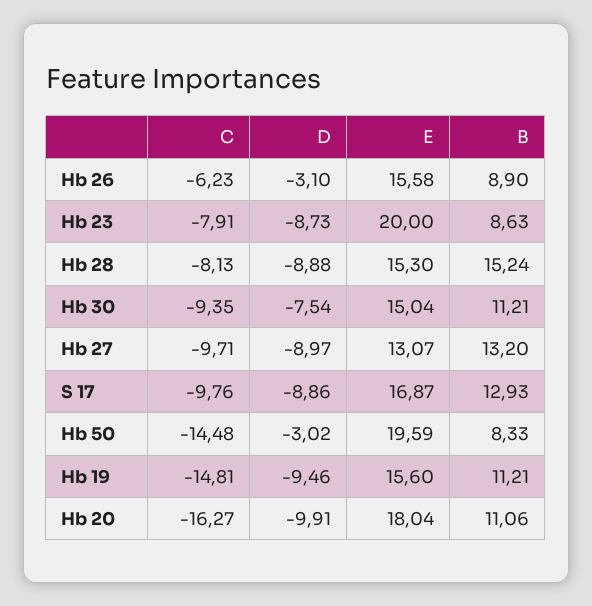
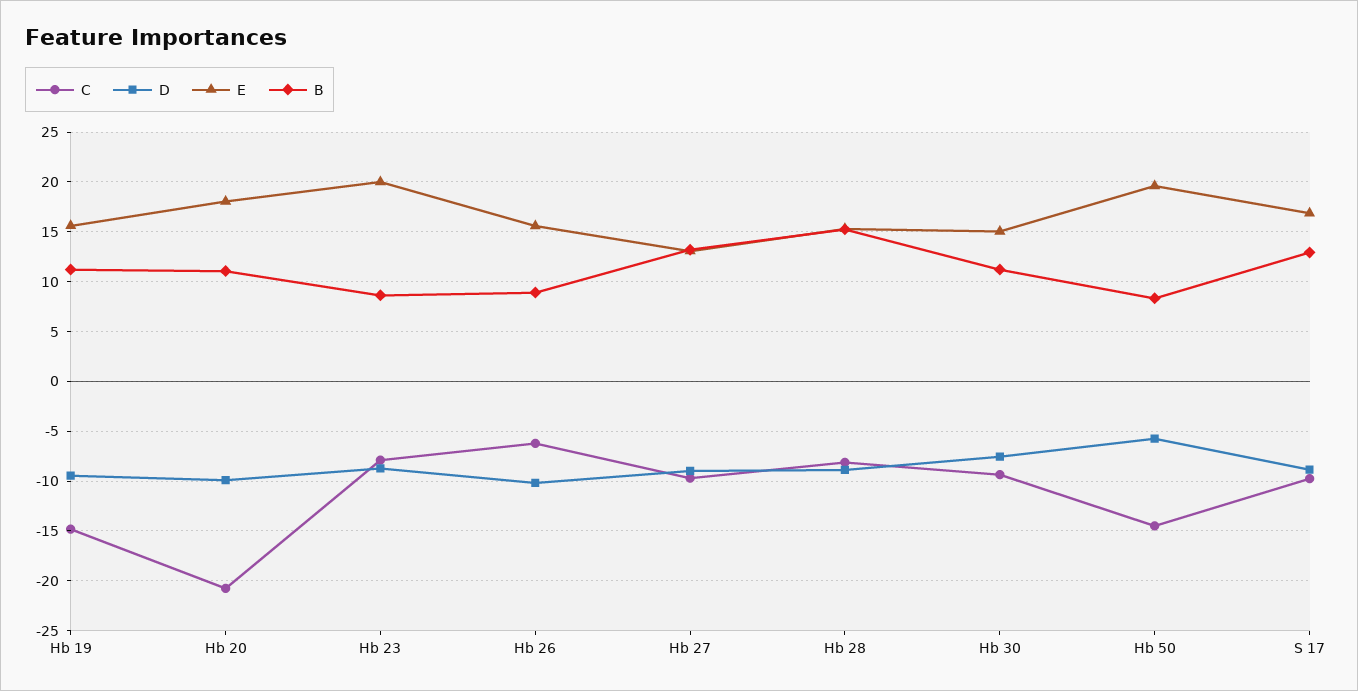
  {
    "C": {
      "Hb 26": -6.23,
      "Hb 23": -7.91,
      "Hb 28": -8.13,
      "Hb 30": -9.35,
      "Hb 27": -9.71,
      "S 17": -9.76,
      "Hb 50": -14.48,
      "Hb 19": -14.81,
-     "Hb 20": -16.27
+     "Hb 20": -21
    },
    "D": {
-     "Hb 26": -3.1,
+     "Hb 26": -10,
      "Hb 23": -8.73,
      "Hb 28": -8.88,
      "Hb 30": -7.54,
      "Hb 27": -8.97,
      "S 17": -8.86,
-     "Hb 50": -3.02,
+     "Hb 50": -6,
      "Hb 19": -9.46,
      "Hb 20": -9.91
    },
    "E": {
      "Hb 26": 15.58,
      "Hb 23": 20,
      "Hb 28": 15.3,
      "Hb 30": 15.04,
      "Hb 27": 13.07,
      "S 17": 16.87,
      "Hb 50": 19.59,
      "Hb 19": 15.6,
      "Hb 20": 18.04
    },
    "B": {
      "Hb 26": 8.9,
      "Hb 23": 8.63,
      "Hb 28": 15.24,
      "Hb 30": 11.21,
      "Hb 27": 13.2,
      "S 17": 12.93,
      "Hb 50": 8.33,
      "Hb 19": 11.21,
      "Hb 20": 11.06
    }
  }

